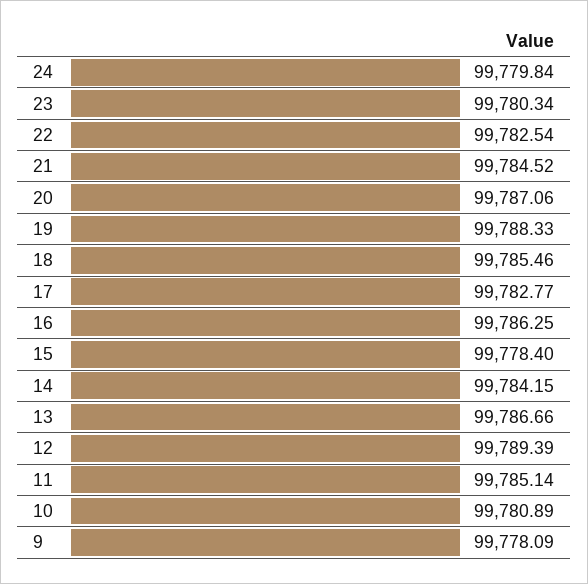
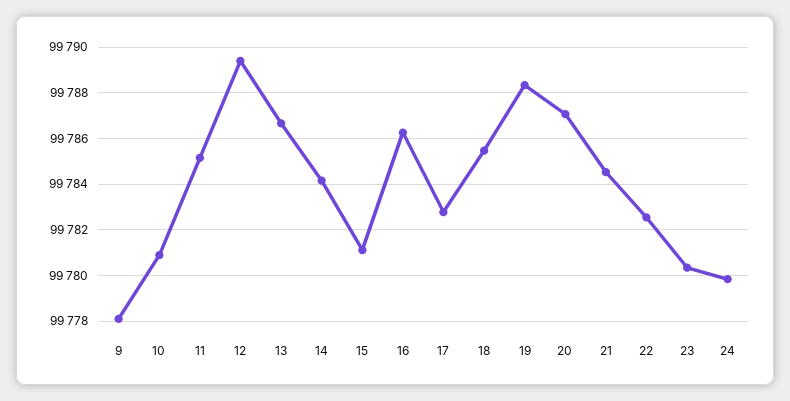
  {
    "24": 99779.84,
    "23": 99780.34,
    "22": 99782.54,
    "21": 99784.52,
    "20": 99787.06,
    "19": 99788.33,
    "18": 99785.46,
    "17": 99782.77,
    "16": 99786.25,
-   "15": 99778.4,
+   "15": 99781,
    "14": 99784.15,
    "13": 99786.66,
    "12": 99789.39,
    "11": 99785.14,
    "10": 99780.89,
    "9": 99778.09
  }

